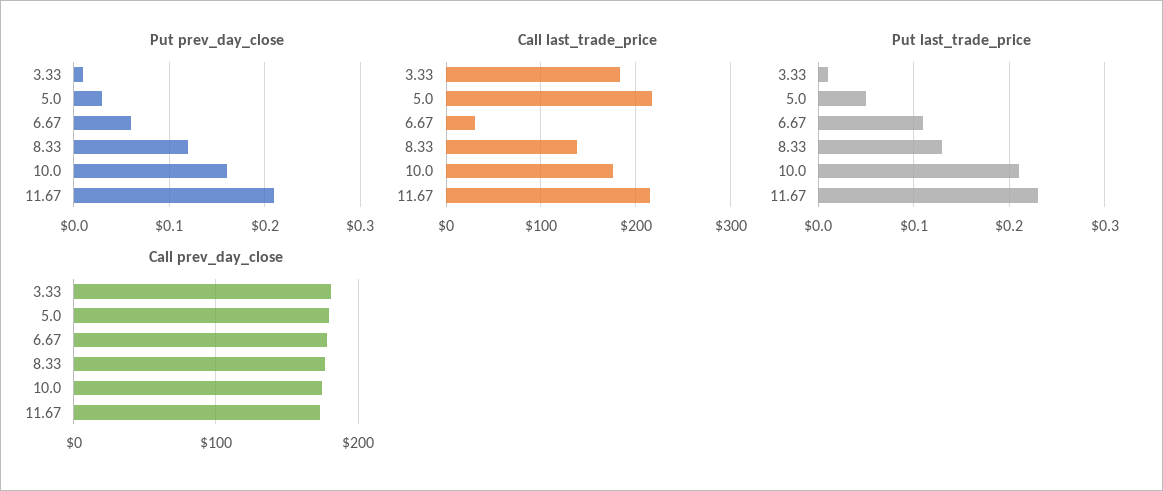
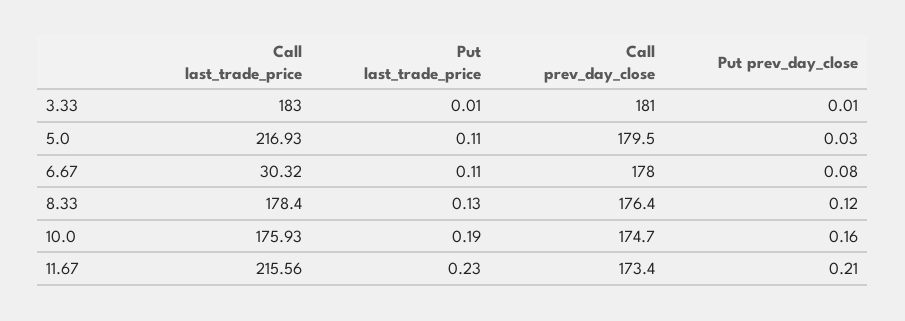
  {
    "Put prev_day_close": {
      "3.33": 0.01,
      "5.0": 0.03,
-     "6.67": 0.06,
+     "6.67": 0.08,
      "8.33": 0.12,
      "10.0": 0.16,
      "11.67": 0.21
    },
    "Call last_trade_price": {
      "3.33": 183,
      "5.0": 216.93,
      "6.67": 30.32,
-     "8.33": 140,
+     "8.33": 178.4,
      "10.0": 175.93,
      "11.67": 215.56
    },
    "Put last_trade_price": {
      "3.33": 0.01,
-     "5.0": 0.05,
+     "5.0": 0.11,
      "6.67": 0.11,
      "8.33": 0.13,
-     "10.0": 0.21,
+     "10.0": 0.19,
      "11.67": 0.23
    },
    "Call prev_day_close": {
      "3.33": 181,
      "5.0": 179.5,
      "6.67": 178,
      "8.33": 176.4,
      "10.0": 174.7,
      "11.67": 173.4
    }
  }

